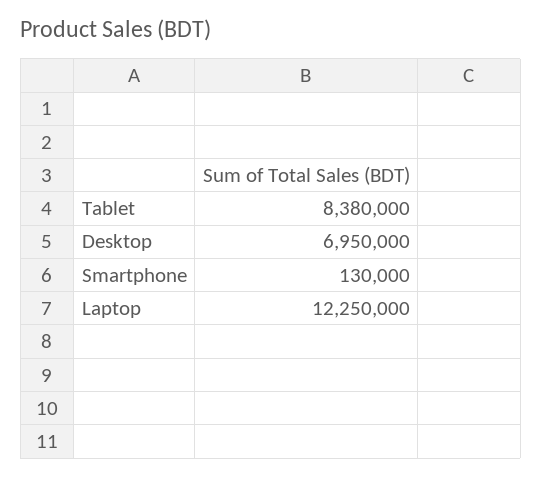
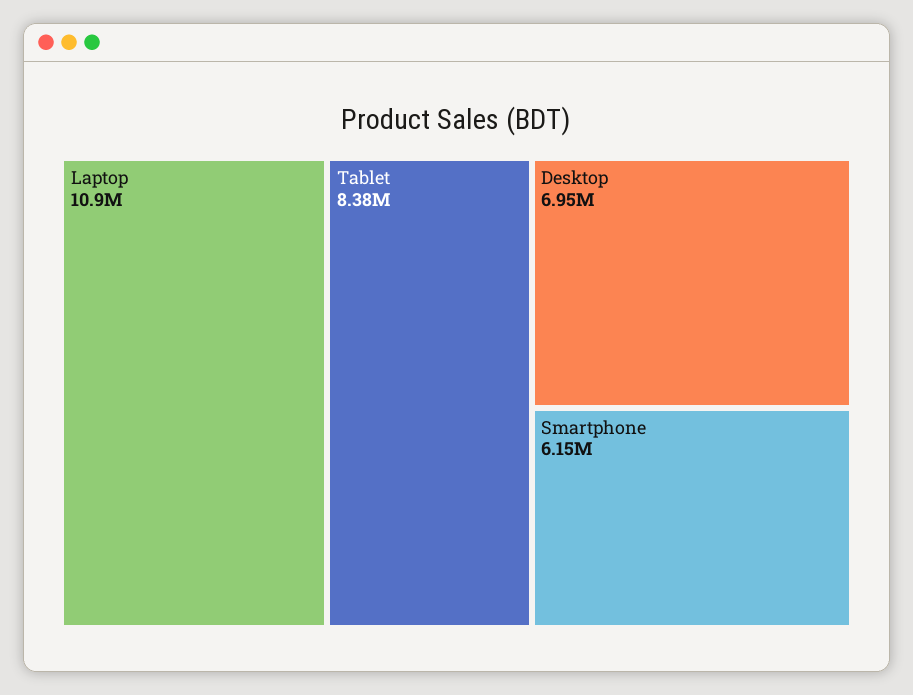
  {
    "Tablet": 8380000,
    "Desktop": 6950000,
-   "Smartphone": 130000,
+   "Smartphone": 6150000,
-   "Laptop": 12250000
+   "Laptop": 10900000
  }

